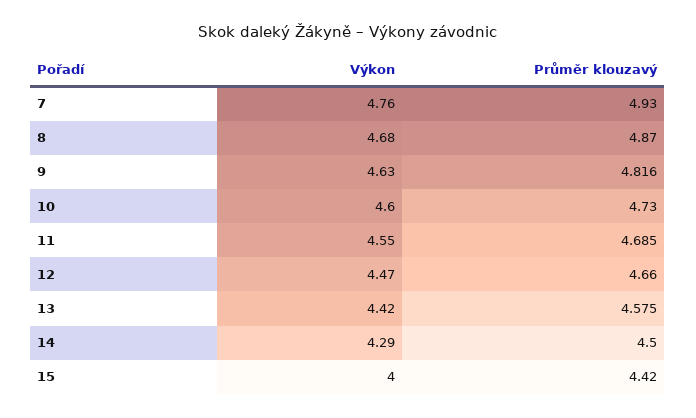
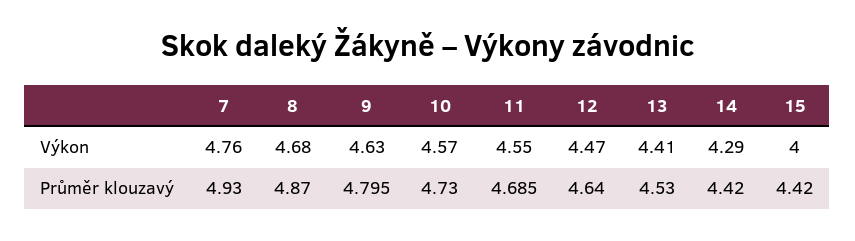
  {
    "Výkon": {
      "7": 4.76,
      "8": 4.68,
      "9": 4.63,
-     "10": 4.6,
+     "10": 4.57,
      "11": 4.55,
      "12": 4.47,
-     "13": 4.42,
+     "13": 4.41,
      "14": 4.29,
      "15": 4
    },
    "Průměr klouzavý": {
      "7": 4.93,
      "8": 4.87,
-     "9": 4.816,
+     "9": 4.795,
      "10": 4.73,
      "11": 4.685,
-     "12": 4.66,
+     "12": 4.64,
-     "13": 4.575,
+     "13": 4.53,
-     "14": 4.5,
+     "14": 4.42,
      "15": 4.42
    }
  }

